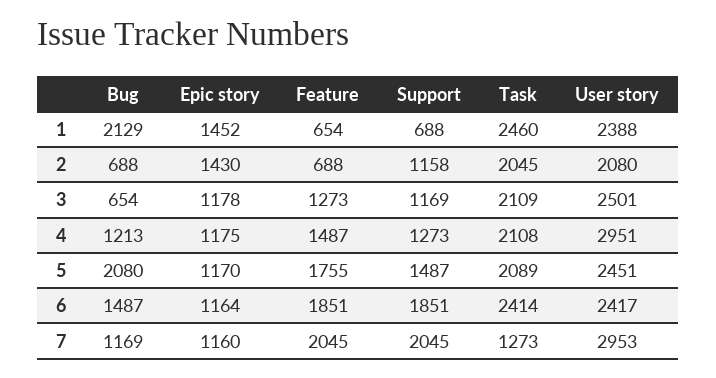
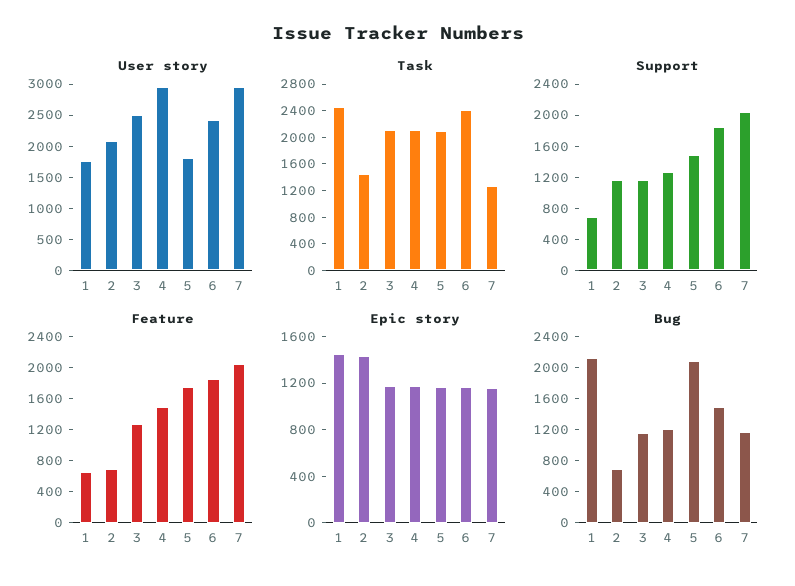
  {
    "Bug": {
      "1": 2129,
      "2": 688,
-     "3": 654,
+     "3": 1200,
      "4": 1213,
      "5": 2080,
      "6": 1487,
      "7": 1169
    },
    "Epic story": {
      "1": 1452,
      "2": 1430,
      "3": 1178,
      "4": 1175,
      "5": 1170,
      "6": 1164,
      "7": 1160
    },
    "Feature": {
      "1": 654,
      "2": 688,
      "3": 1273,
      "4": 1487,
      "5": 1755,
      "6": 1851,
      "7": 2045
    },
    "Support": {
      "1": 688,
      "2": 1158,
      "3": 1169,
      "4": 1273,
      "5": 1487,
      "6": 1851,
      "7": 2045
    },
    "Task": {
      "1": 2460,
-     "2": 2045,
+     "2": 1400,
      "3": 2109,
      "4": 2108,
      "5": 2089,
      "6": 2414,
      "7": 1273
    },
    "User story": {
-     "1": 2388,
+     "1": 1750,
      "2": 2080,
      "3": 2501,
      "4": 2951,
-     "5": 2451,
+     "5": 1750,
      "6": 2417,
      "7": 2953
    }
  }

